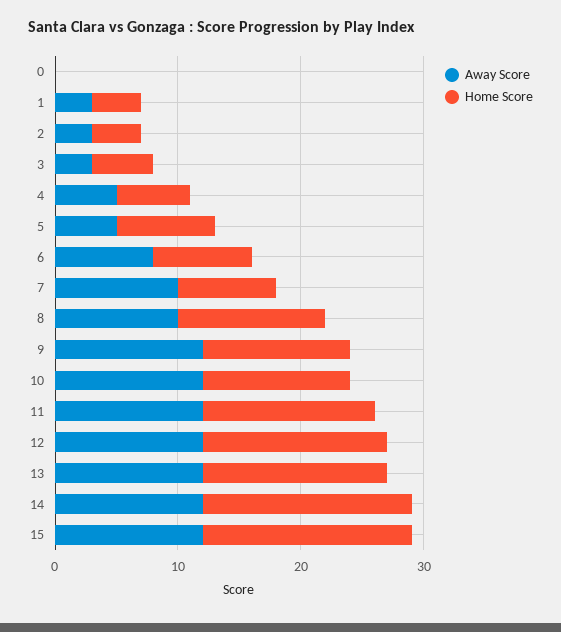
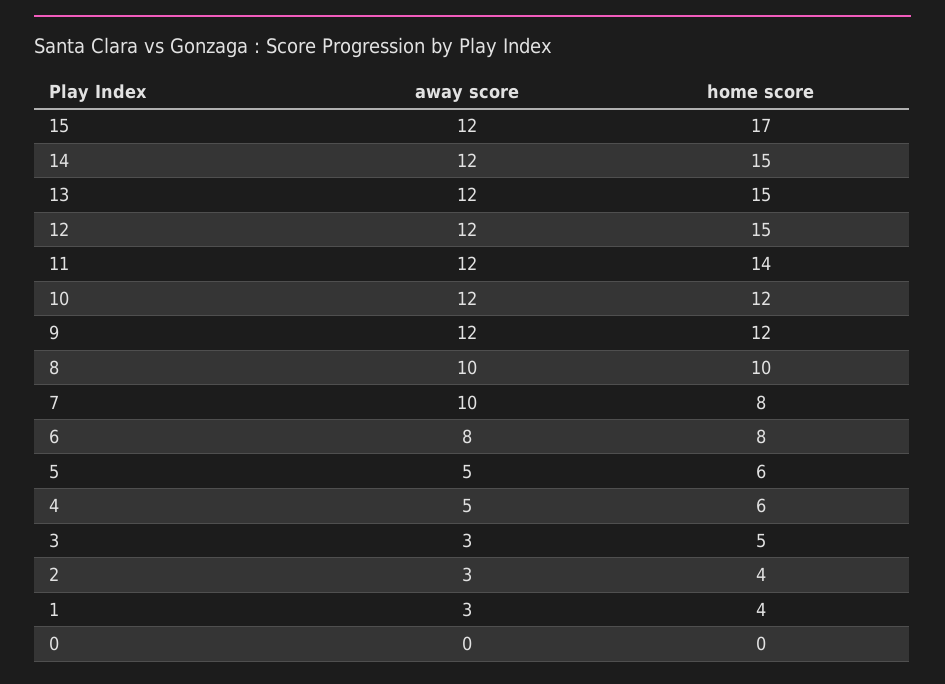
  {
    "Away Score": {
      "0": 0,
      "1": 3,
      "2": 3,
      "3": 3,
      "4": 5,
      "5": 5,
      "6": 8,
      "7": 10,
      "8": 10,
      "9": 12,
      "10": 12,
      "11": 12,
      "12": 12,
      "13": 12,
      "14": 12,
      "15": 12
    },
    "Home Score": {
      "0": 0,
      "1": 4,
      "2": 4,
      "3": 5,
      "4": 6,
-     "5": 8,
+     "5": 6,
      "6": 8,
      "7": 8,
-     "8": 12,
+     "8": 10,
      "9": 12,
      "10": 12,
      "11": 14,
      "12": 15,
      "13": 15,
-     "14": 17,
+     "14": 15,
      "15": 17
    }
  }

